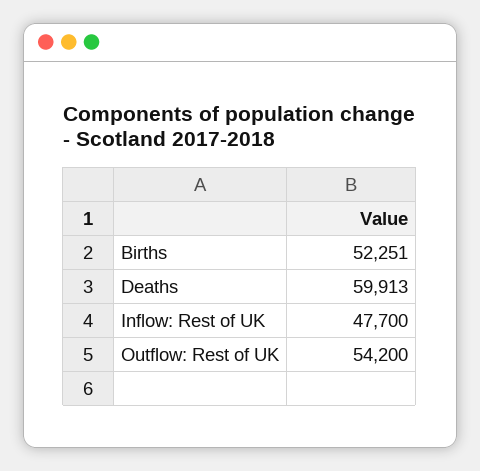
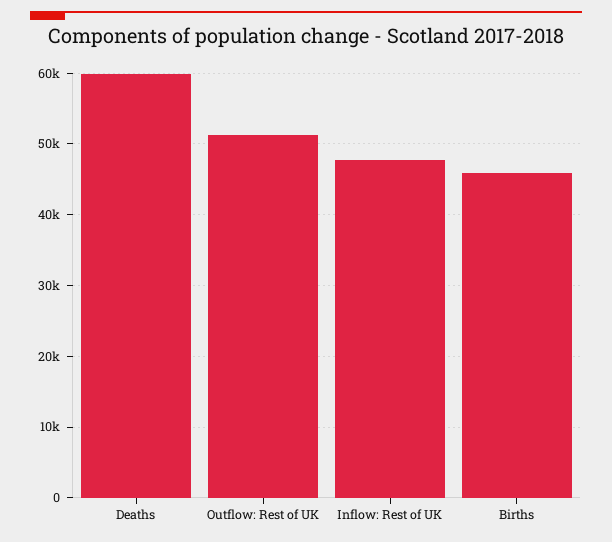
  {
-   "Births": 52251,
+   "Births": 46000,
    "Deaths": 59913,
    "Inflow: Rest of UK": 47700,
-   "Outflow: Rest of UK": 54200
+   "Outflow: Rest of UK": 51000
  }

